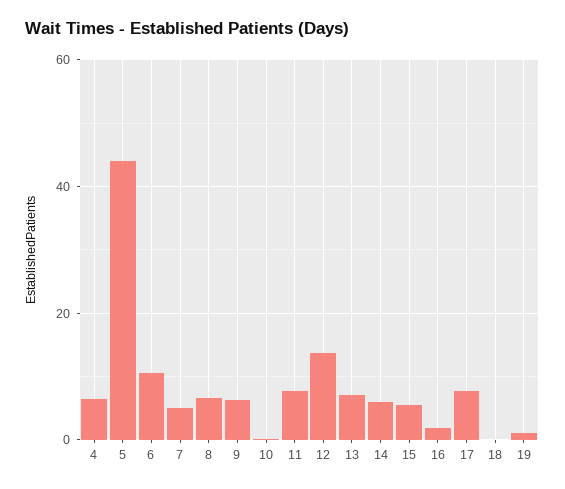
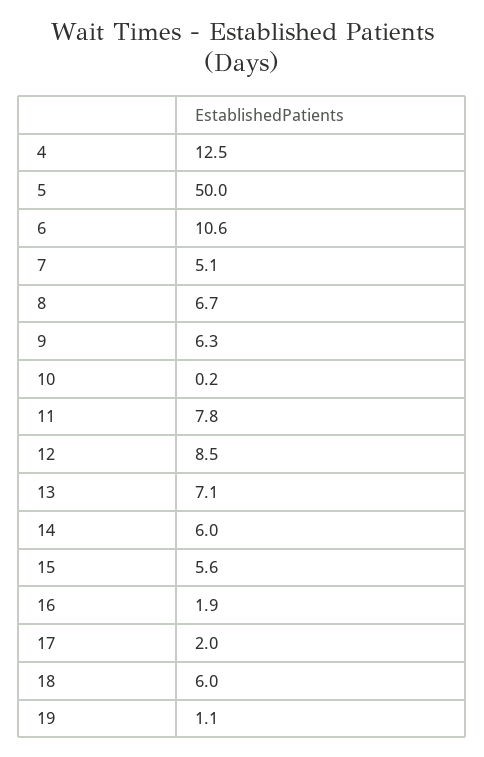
  {
-   "4": 6,
+   "4": 12.5,
-   "5": 44,
+   "5": 50,
    "6": 10.6,
    "7": 5.1,
    "8": 6.7,
    "9": 6.3,
    "10": 0.2,
    "11": 7.8,
-   "12": 14,
+   "12": 8.5,
    "13": 7.1,
    "14": 6,
    "15": 5.6,
    "16": 1.9,
-   "17": 8,
+   "17": 2,
-   "18": 0,
+   "18": 6,
    "19": 1.1
  }

